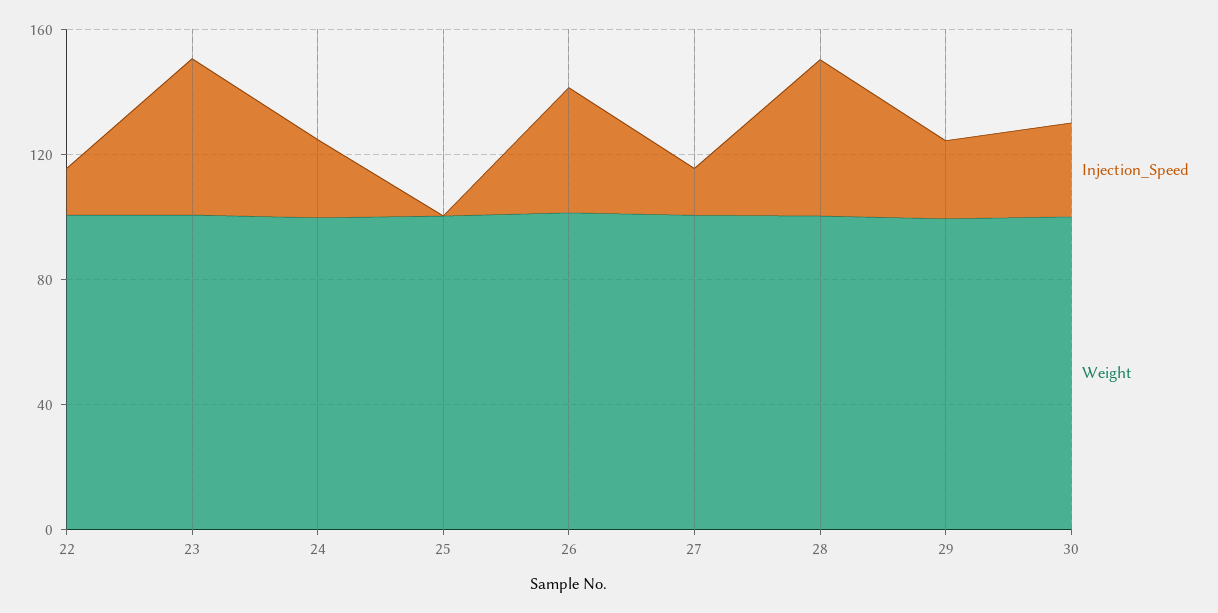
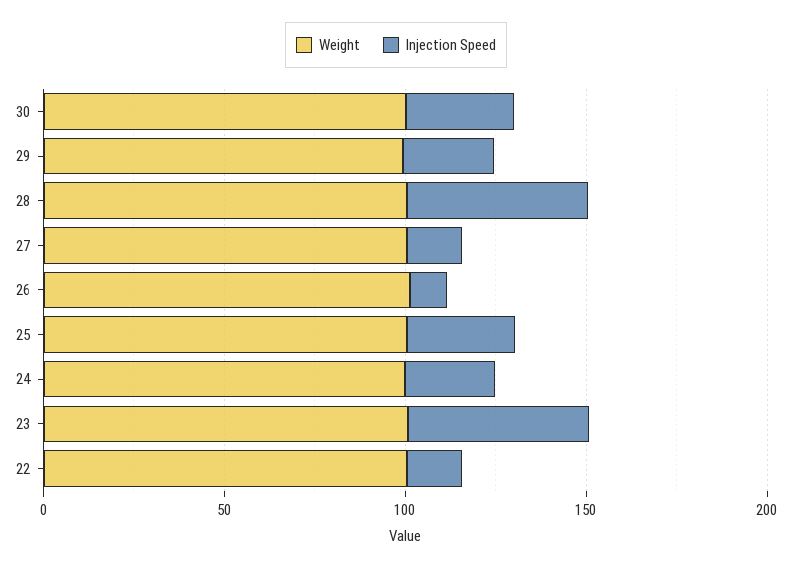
  {
    "Injection_Speed": {
      "22": 20,
      "23": 50,
      "24": 30,
-     "25": 0,
+     "25": 30,
-     "26": 40,
+     "26": 10,
      "27": 20,
      "28": 50,
      "29": 30,
      "30": 30
    },
    "Weight": {
      "22": 100,
      "23": 100,
      "24": 100,
      "25": 100,
      "26": 100,
      "27": 100,
      "28": 100,
      "29": 100,
      "30": 100
    }
  }

